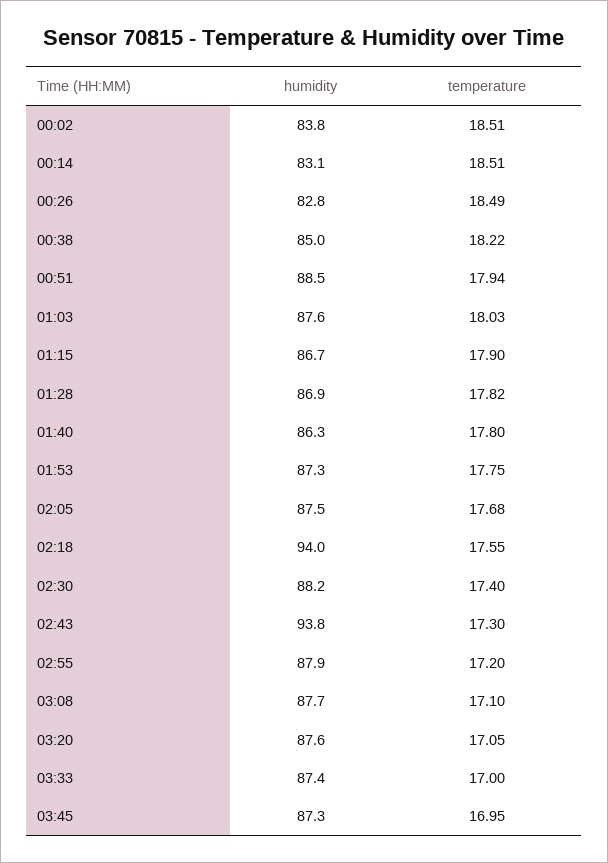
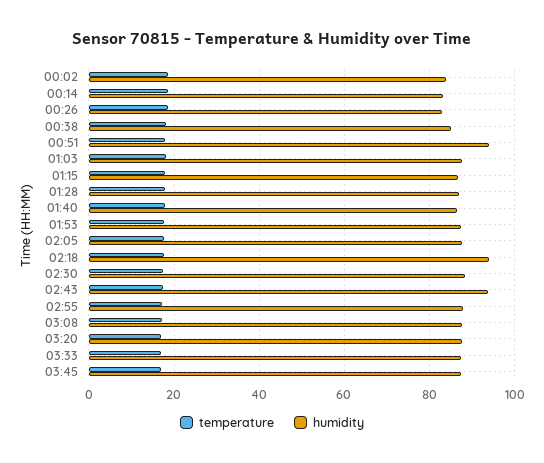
  {
    "humidity": {
      "00:02": 83.8,
      "00:14": 83.1,
      "00:26": 82.8,
      "00:38": 85,
-     "00:51": 88.5,
+     "00:51": 94,
      "01:03": 87.6,
      "01:15": 86.7,
      "01:28": 86.9,
      "01:40": 86.3,
      "01:53": 87.3,
      "02:05": 87.5,
      "02:18": 94,
      "02:30": 88.2,
      "02:43": 93.8,
      "02:55": 87.9,
      "03:08": 87.7,
      "03:20": 87.6,
      "03:33": 87.4,
      "03:45": 87.3
    },
    "temperature": {
      "00:02": 18.51,
      "00:14": 18.51,
      "00:26": 18.49,
      "00:38": 18.22,
      "00:51": 17.94,
      "01:03": 18.03,
      "01:15": 17.9,
      "01:28": 17.82,
      "01:40": 17.8,
      "01:53": 17.75,
      "02:05": 17.68,
      "02:18": 17.55,
      "02:30": 17.4,
      "02:43": 17.3,
      "02:55": 17.2,
      "03:08": 17.1,
      "03:20": 17.05,
      "03:33": 17,
      "03:45": 16.95
    }
  }

